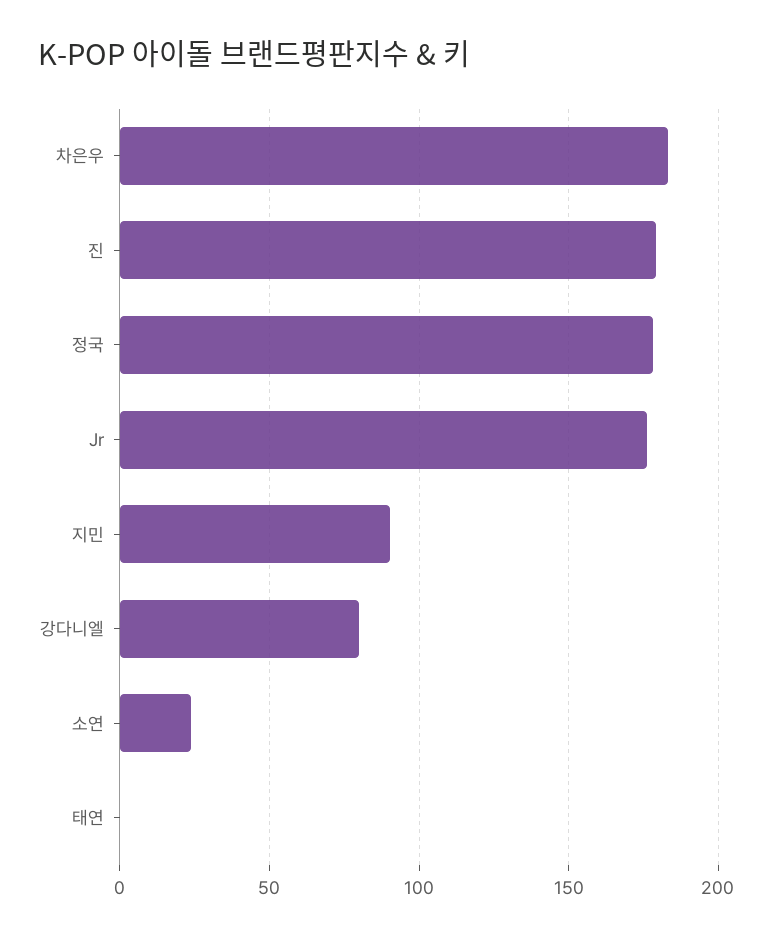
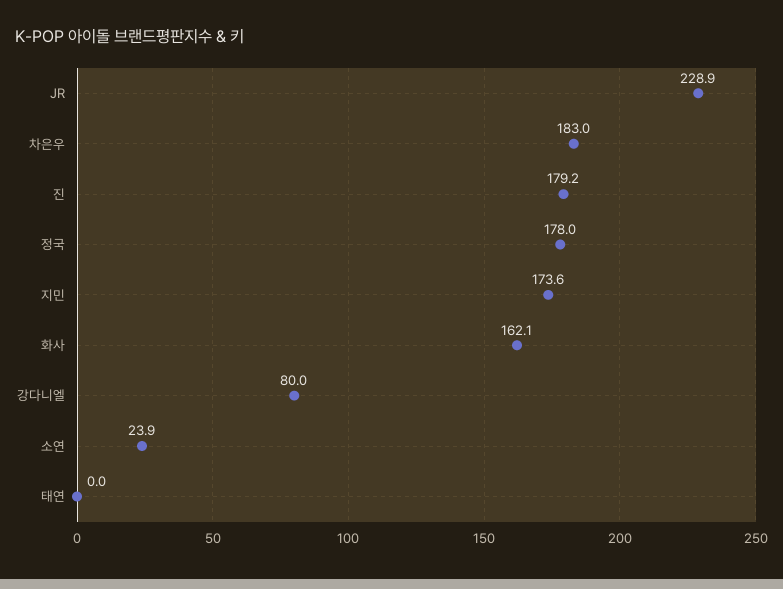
  {
    "차은우": 183,
    "진": 179.2,
    "정국": 178,
-   "Jr": 175,
+   "Jr": 228.9,
-   "지민": 90,
+   "지민": 173.6,
    "강다니엘": 80,
    "소연": 23.9,
-   "태연": 0
+   "태연": 0,
+   "화사": 162.1
  }

